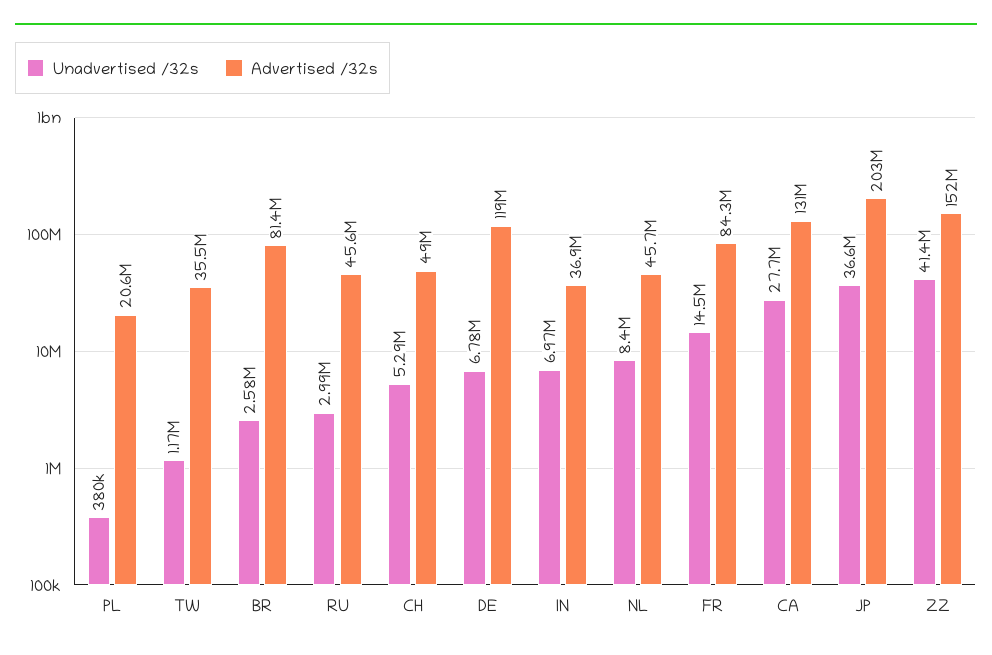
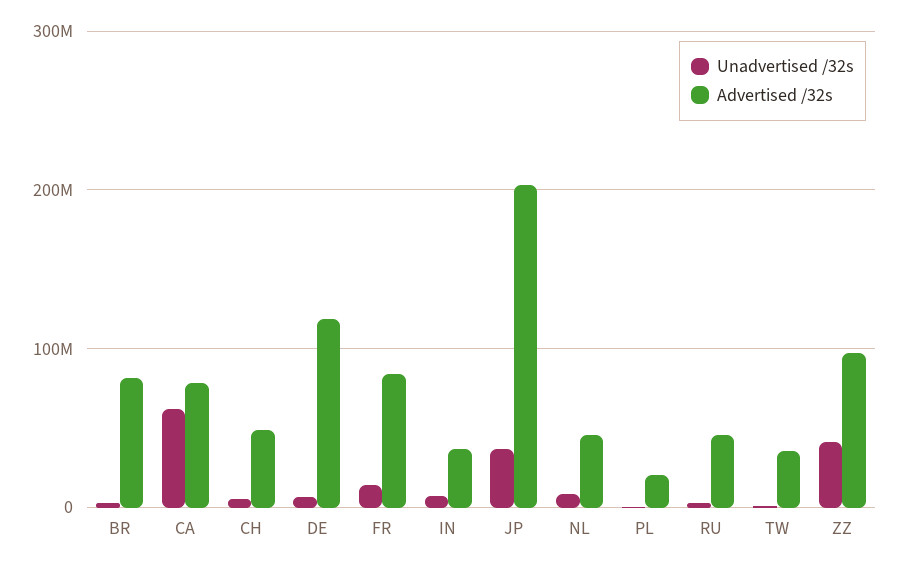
  {
    "Unadvertised /32s": {
      "PL": 380000,
      "TW": 1170000,
      "BR": 2580000,
      "RU": 2990000,
      "CH": 5290000,
      "DE": 6780000,
      "IN": 6970000,
      "NL": 8400000,
      "FR": 14500000,
-     "CA": 27700000,
+     "CA": 60000000,
      "JP": 36600000,
      "ZZ": 41400000
    },
    "Advertised /32s": {
      "PL": 20600000,
      "TW": 35500000,
      "BR": 81400000,
      "RU": 45600000,
      "CH": 49000000,
      "DE": 119000000,
      "IN": 36900000,
      "NL": 45700000,
      "FR": 84300000,
-     "CA": 131000000,
+     "CA": 80000000,
      "JP": 203000000,
-     "ZZ": 152000000
+     "ZZ": 100000000
    }
  }

